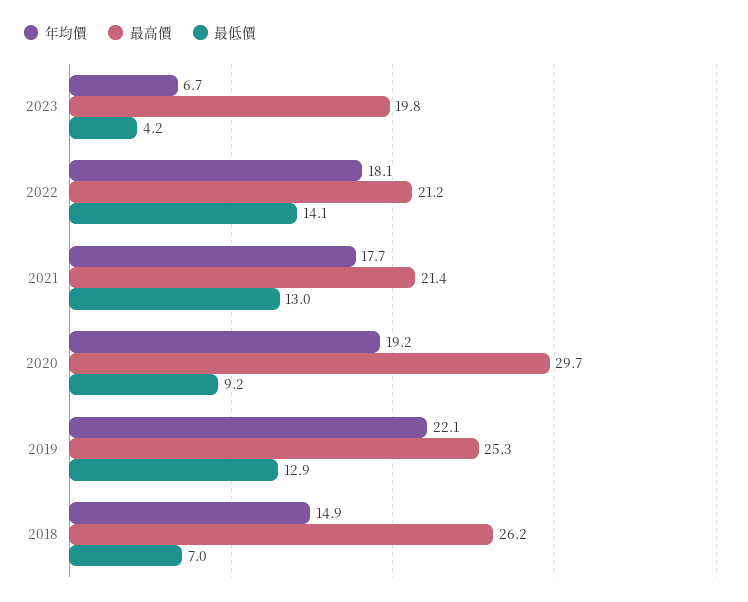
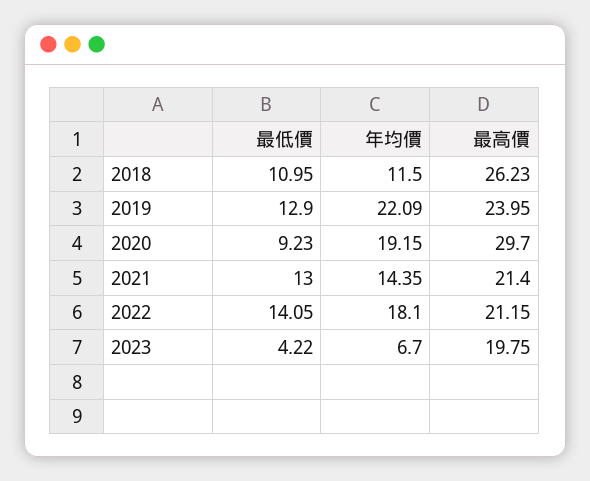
  {
    "年均價": {
      "2023": 6.7,
      "2022": 18.1,
-     "2021": 17.7,
+     "2021": 14.35,
      "2020": 19.15,
      "2019": 22.09,
-     "2018": 14.9
+     "2018": 11.5
    },
    "最高價": {
      "2023": 19.75,
      "2022": 21.15,
      "2021": 21.4,
      "2020": 29.7,
-     "2019": 25.3,
+     "2019": 23.95,
      "2018": 26.23
    },
    "最低價": {
      "2023": 4.22,
      "2022": 14.05,
      "2021": 13,
      "2020": 9.23,
      "2019": 12.9,
-     "2018": 7
+     "2018": 10.95
    }
  }

